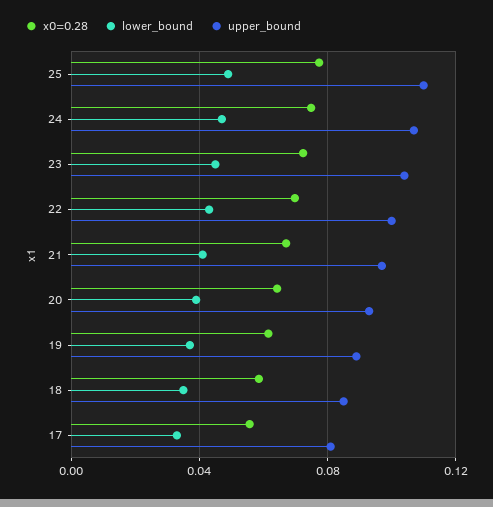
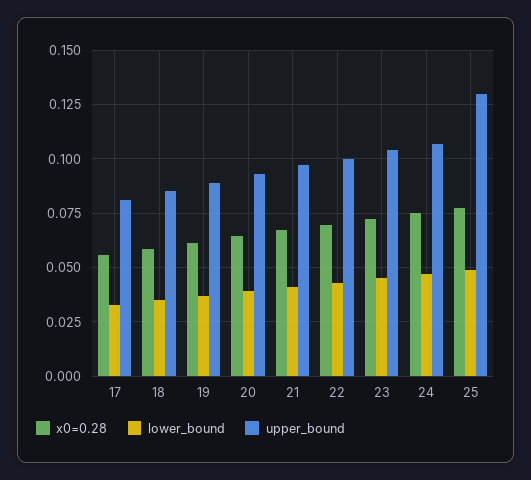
  {
    "x0=0.28": {
      "25": 0.075,
      "24": 0.075,
      "23": 0.07,
      "22": 0.07,
      "21": 0.065,
      "20": 0.065,
      "19": 0.06,
      "18": 0.06,
      "17": 0.055
    },
    "lower_bound": {
      "25": 0.05,
      "24": 0.045,
      "23": 0.045,
      "22": 0.045,
      "21": 0.04,
      "20": 0.04,
      "19": 0.035,
      "18": 0.035,
      "17": 0.035
    },
    "upper_bound": {
-     "25": 0.11,
+     "25": 0.13,
      "24": 0.105,
      "23": 0.105,
      "22": 0.1,
      "21": 0.095,
      "20": 0.095,
      "19": 0.09,
      "18": 0.085,
      "17": 0.08
    }
  }

